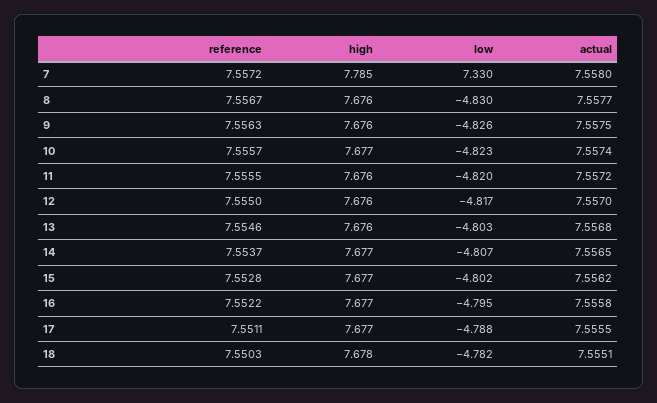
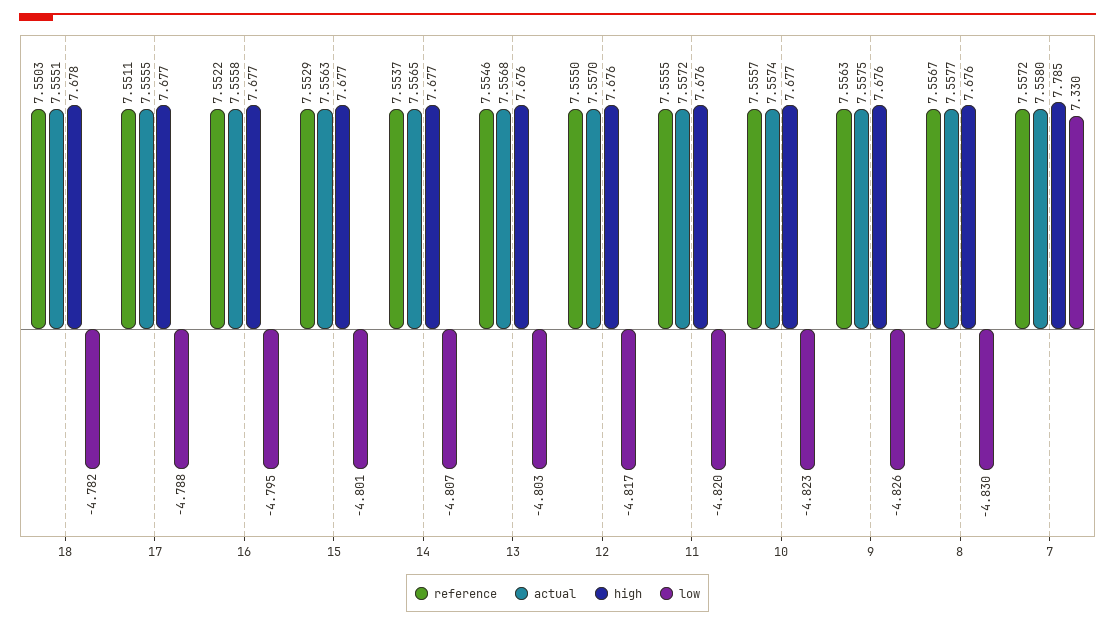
  {
    "reference": {
      "7": 7.5572,
      "8": 7.5567,
      "9": 7.5563,
      "10": 7.5557,
      "11": 7.5555,
      "12": 7.555,
      "13": 7.5546,
      "14": 7.5537,
-     "15": 7.5528,
+     "15": 7.5529,
      "16": 7.5522,
      "17": 7.5511,
      "18": 7.5503
    },
    "high": {
      "7": 7.785,
      "8": 7.676,
      "9": 7.676,
      "10": 7.677,
      "11": 7.676,
      "12": 7.676,
      "13": 7.676,
      "14": 7.677,
      "15": 7.677,
      "16": 7.677,
      "17": 7.677,
      "18": 7.678
    },
    "low": {
      "7": 7.33,
      "8": -4.83,
      "9": -4.826,
      "10": -4.823,
      "11": -4.82,
      "12": -4.817,
      "13": -4.803,
      "14": -4.807,
-     "15": -4.802,
+     "15": -4.801,
      "16": -4.795,
      "17": -4.788,
      "18": -4.782
    },
    "actual": {
      "7": 7.558,
      "8": 7.5577,
      "9": 7.5575,
      "10": 7.5574,
      "11": 7.5572,
      "12": 7.557,
      "13": 7.5568,
      "14": 7.5565,
-     "15": 7.5562,
+     "15": 7.5563,
      "16": 7.5558,
      "17": 7.5555,
      "18": 7.5551
    }
  }

